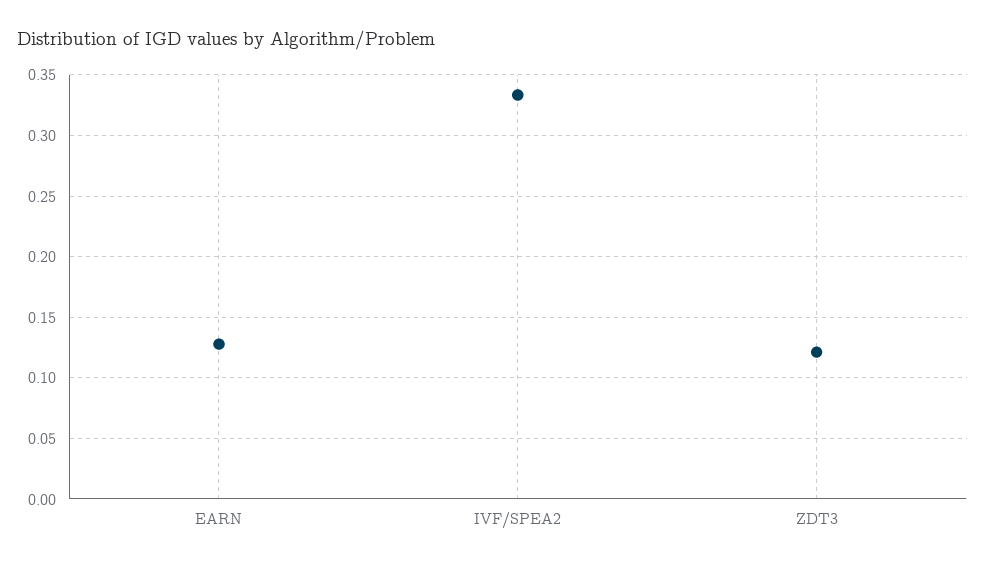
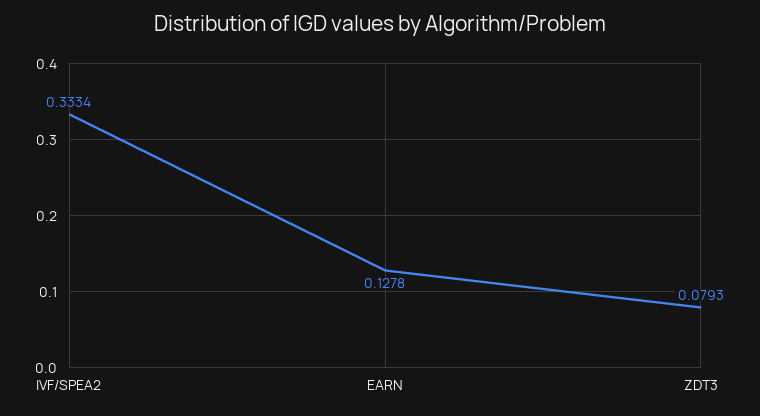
  {
    "EARN": 0.1278,
    "IVF/SPEA2": 0.3334,
-   "ZDT3": 0.12
+   "ZDT3": 0.0793
  }

